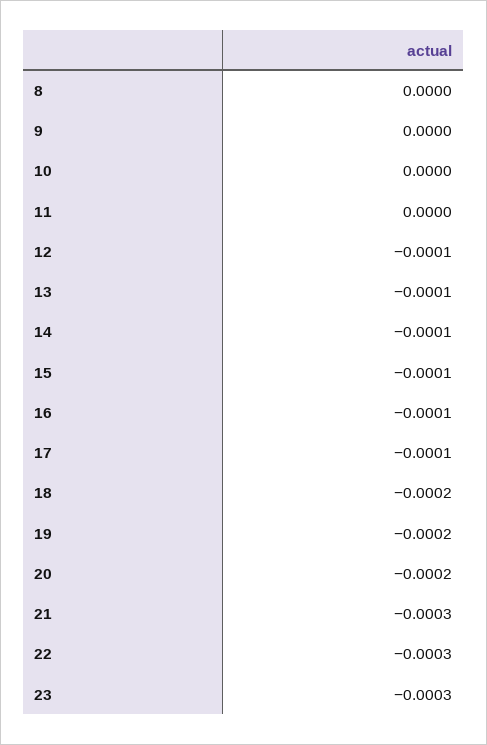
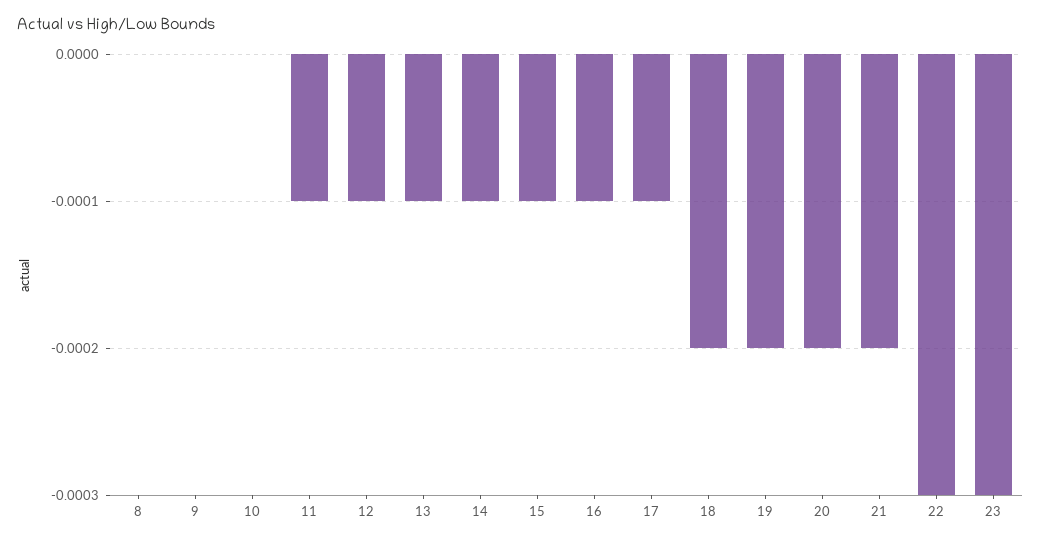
  {
    "8": 0,
    "9": 0,
    "10": 0,
-   "11": 0,
+   "11": -0.0001,
    "12": -0.0001,
    "13": -0.0001,
    "14": -0.0001,
    "15": -0.0001,
    "16": -0.0001,
    "17": -0.0001,
    "18": -0.0002,
    "19": -0.0002,
    "20": -0.0002,
-   "21": -0.0003,
+   "21": -0.0002,
    "22": -0.0003,
    "23": -0.0003
  }

